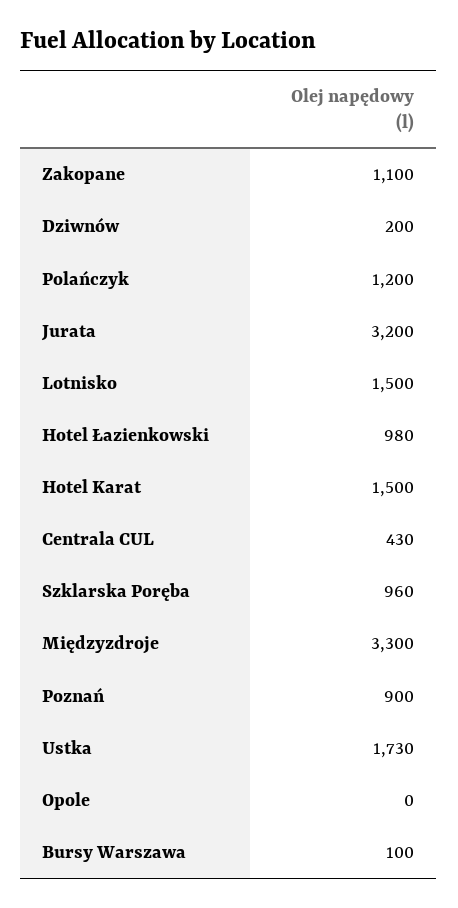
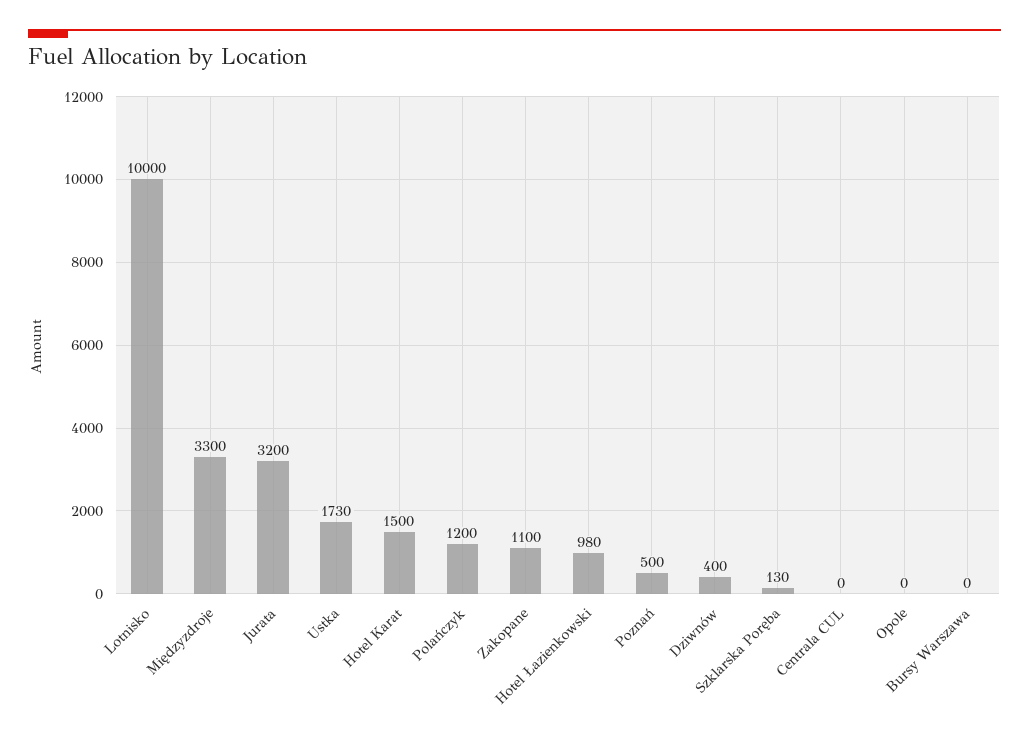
  {
    "Zakopane": 1100,
-   "Dziwnów": 200,
+   "Dziwnów": 400,
    "Polańczyk": 1200,
    "Jurata": 3200,
-   "Lotnisko": 1500,
+   "Lotnisko": 10000,
    "Hotel Łazienkowski": 980,
    "Hotel Karat": 1500,
-   "Centrala CUL": 430,
+   "Centrala CUL": 0,
-   "Szklarska Poręba": 960,
+   "Szklarska Poręba": 130,
    "Międzyzdroje": 3300,
-   "Poznań": 900,
+   "Poznań": 500,
    "Ustka": 1730,
    "Opole": 0,
-   "Bursy Warszawa": 100
+   "Bursy Warszawa": 0
  }

